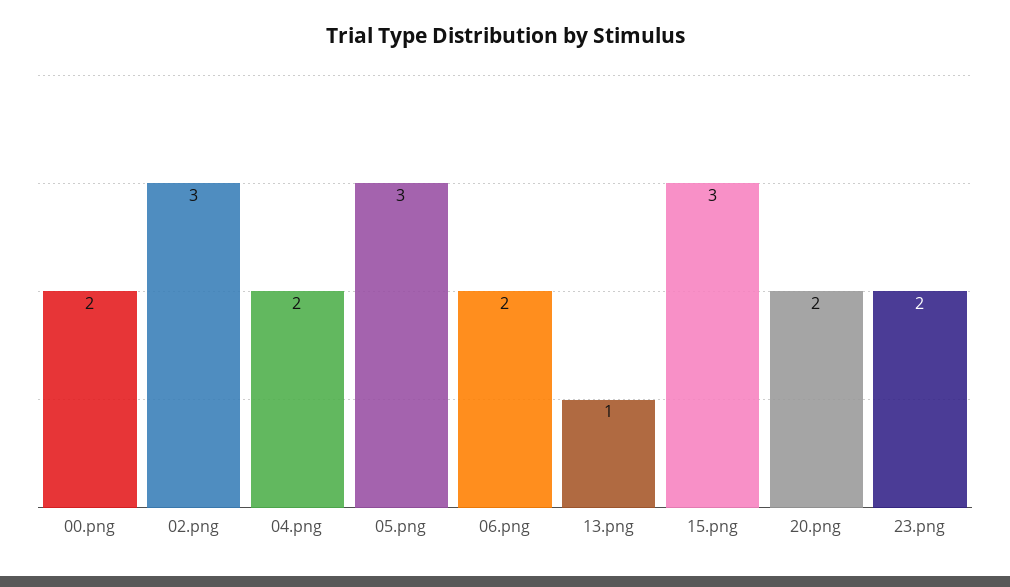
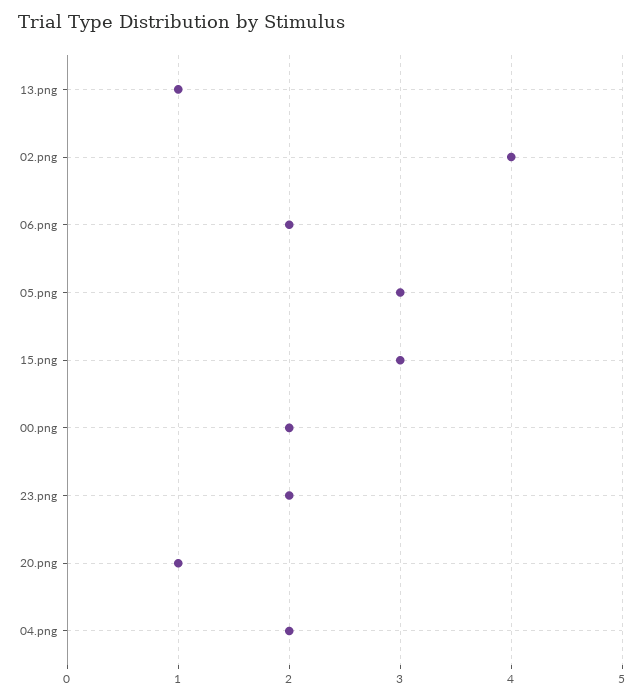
  {
    "00.png": 2,
-   "02.png": 3,
+   "02.png": 4,
    "04.png": 2,
    "05.png": 3,
    "06.png": 2,
    "13.png": 1,
    "15.png": 3,
-   "20.png": 2,
+   "20.png": 1,
    "23.png": 2
  }

